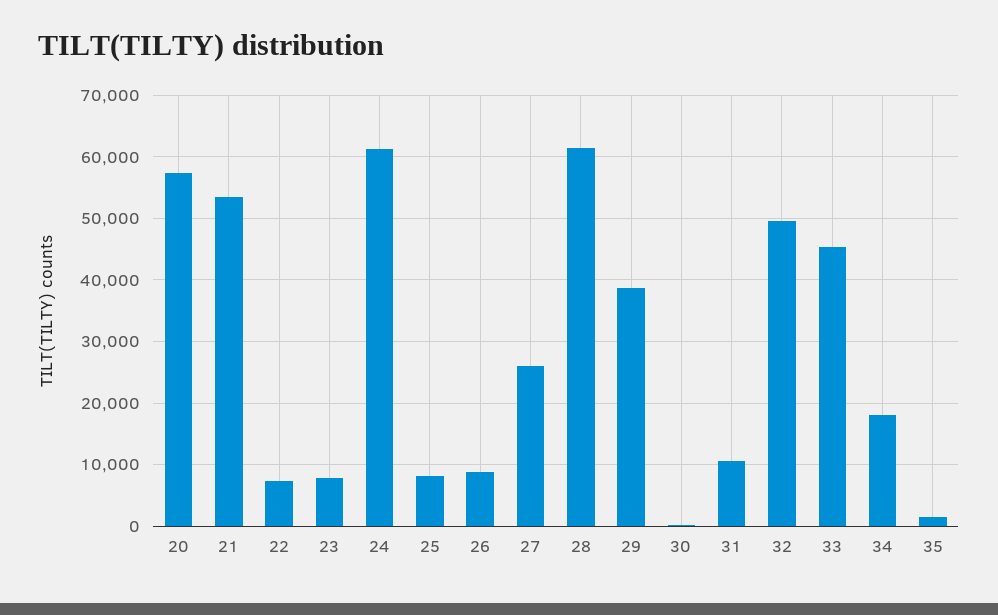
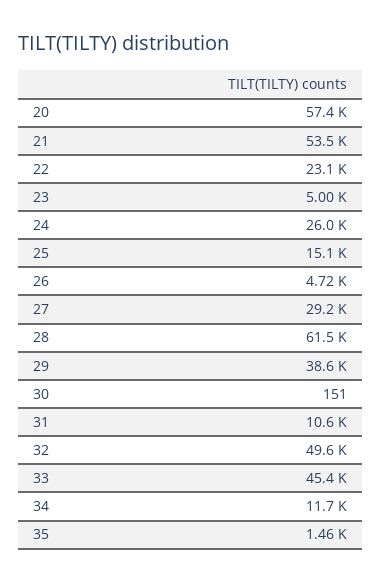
  {
    "20": 57400,
    "21": 53500,
-   "22": 7000,
+   "22": 23100,
-   "23": 8000,
+   "23": 5000,
-   "24": 61000,
+   "24": 26000,
-   "25": 8000,
+   "25": 15100,
-   "26": 9000,
+   "26": 4720,
-   "27": 26000,
+   "27": 29200,
    "28": 61500,
    "29": 38600,
    "30": 151,
    "31": 10600,
    "32": 49600,
    "33": 45400,
-   "34": 18000,
+   "34": 11700,
    "35": 1460
  }

